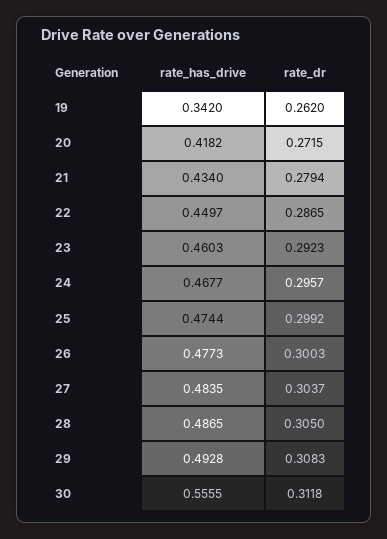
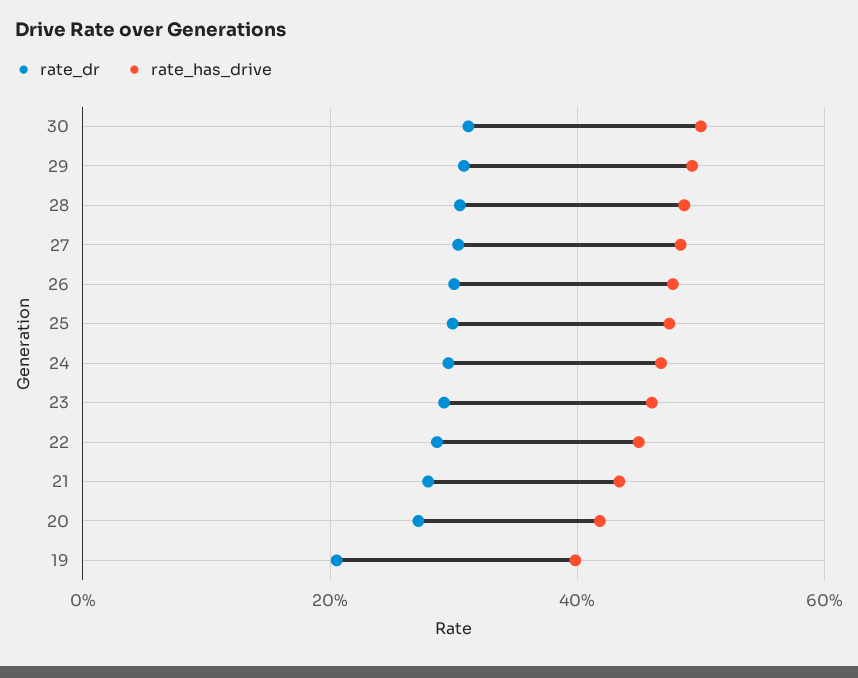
  {
    "rate_has_drive": {
-     "19": 0.342,
+     "19": 0.4,
      "20": 0.4182,
      "21": 0.434,
      "22": 0.4497,
      "23": 0.4603,
      "24": 0.4677,
      "25": 0.4744,
      "26": 0.4773,
      "27": 0.4835,
      "28": 0.4865,
      "29": 0.4928,
-     "30": 0.5555
+     "30": 0.5
    },
    "rate_dr": {
-     "19": 0.262,
+     "19": 0.2,
      "20": 0.2715,
      "21": 0.2794,
      "22": 0.2865,
      "23": 0.2923,
      "24": 0.2957,
      "25": 0.2992,
      "26": 0.3003,
      "27": 0.3037,
      "28": 0.305,
      "29": 0.3083,
      "30": 0.3118
    }
  }

